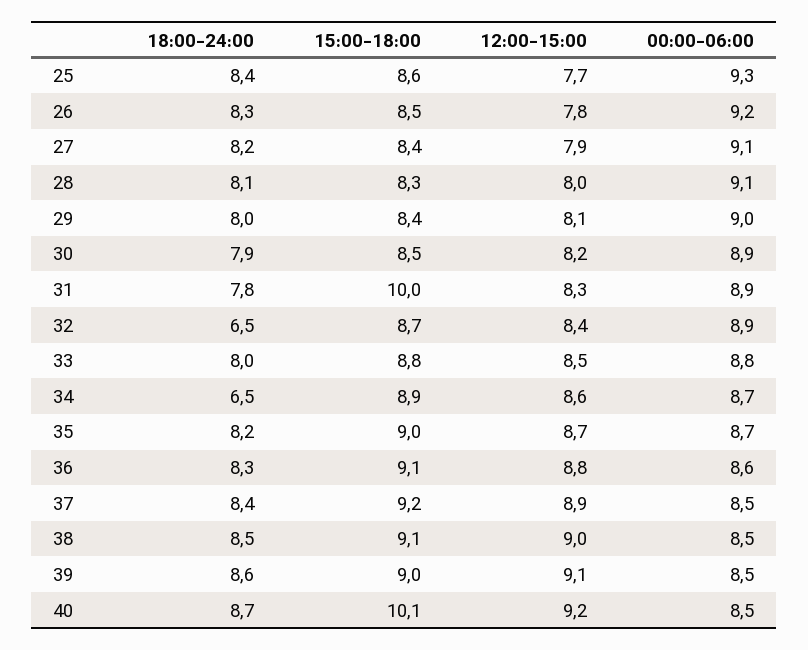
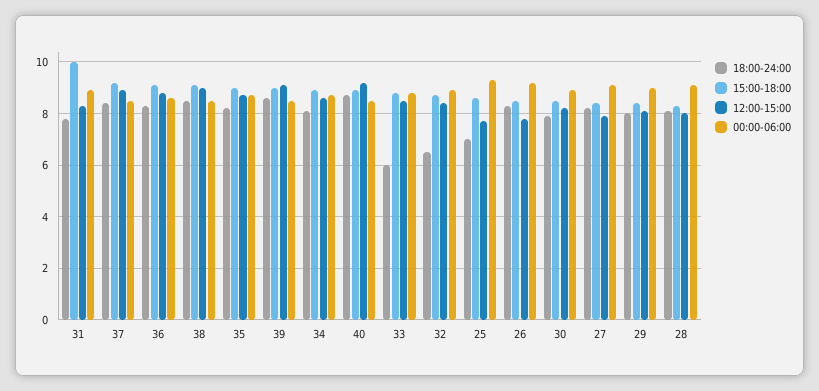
  {
    "18:00-24:00": {
-     "25": 8.4,
+     "25": 7,
      "26": 8.3,
      "27": 8.2,
      "28": 8.1,
      "29": 8,
      "30": 7.9,
      "31": 7.8,
      "32": 6.5,
-     "33": 8,
+     "33": 6,
-     "34": 6.5,
+     "34": 8,
      "35": 8.2,
      "36": 8.3,
      "37": 8.4,
      "38": 8.5,
      "39": 8.6,
      "40": 8.7
    },
    "15:00-18:00": {
      "25": 8.6,
      "26": 8.5,
      "27": 8.4,
      "28": 8.3,
      "29": 8.4,
      "30": 8.5,
      "31": 10,
      "32": 8.7,
      "33": 8.8,
      "34": 8.9,
      "35": 9,
      "36": 9.1,
      "37": 9.2,
      "38": 9.1,
      "39": 9,
-     "40": 10.1
+     "40": 9
    },
    "12:00-15:00": {
      "25": 7.7,
      "26": 7.8,
      "27": 7.9,
      "28": 8,
      "29": 8.1,
      "30": 8.2,
      "31": 8.3,
      "32": 8.4,
      "33": 8.5,
      "34": 8.6,
      "35": 8.7,
      "36": 8.8,
      "37": 8.9,
      "38": 9,
      "39": 9.1,
      "40": 9.2
    },
    "00:00-06:00": {
      "25": 9.3,
      "26": 9.2,
      "27": 9.1,
      "28": 9.1,
      "29": 9,
      "30": 8.9,
      "31": 8.9,
      "32": 8.9,
      "33": 8.8,
      "34": 8.7,
      "35": 8.7,
      "36": 8.6,
      "37": 8.5,
      "38": 8.5,
      "39": 8.5,
      "40": 8.5
    }
  }

